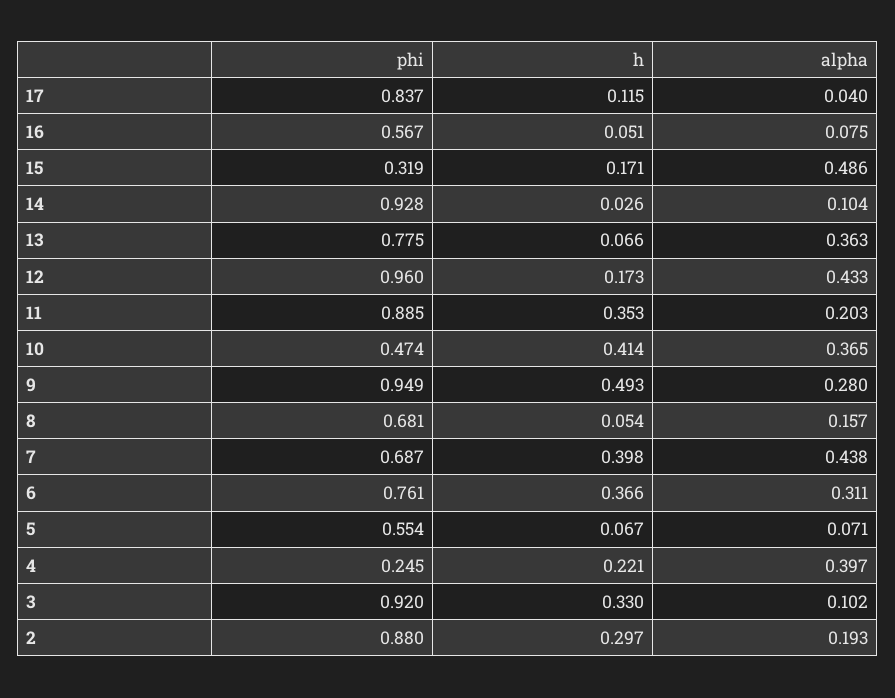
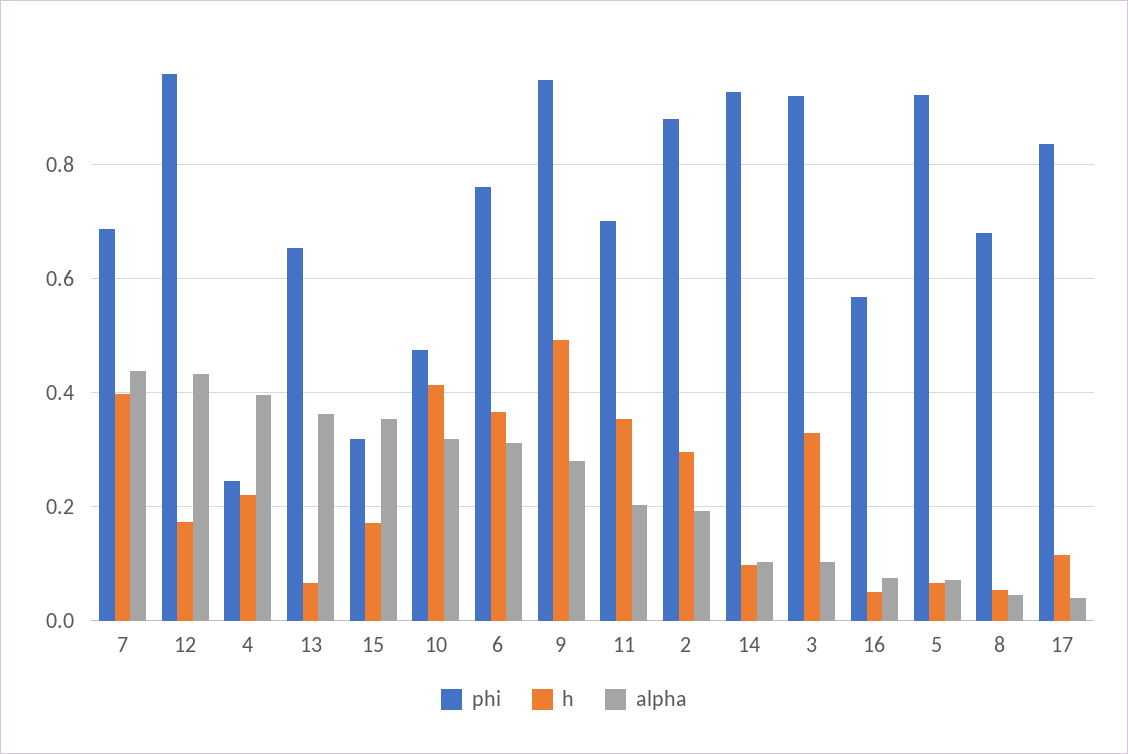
  {
    "phi": {
      "17": 0.837,
      "16": 0.567,
      "15": 0.319,
      "14": 0.928,
-     "13": 0.775,
+     "13": 0.66,
      "12": 0.96,
-     "11": 0.885,
+     "11": 0.7,
      "10": 0.474,
      "9": 0.949,
      "8": 0.681,
      "7": 0.687,
      "6": 0.761,
-     "5": 0.554,
+     "5": 0.92,
      "4": 0.245,
      "3": 0.92,
      "2": 0.88
    },
    "h": {
      "17": 0.115,
      "16": 0.051,
      "15": 0.171,
-     "14": 0.026,
+     "14": 0.1,
      "13": 0.066,
      "12": 0.173,
      "11": 0.353,
      "10": 0.414,
      "9": 0.493,
      "8": 0.054,
      "7": 0.398,
      "6": 0.366,
      "5": 0.067,
      "4": 0.221,
      "3": 0.33,
      "2": 0.297
    },
    "alpha": {
      "17": 0.04,
      "16": 0.075,
-     "15": 0.486,
+     "15": 0.36,
      "14": 0.104,
      "13": 0.363,
      "12": 0.433,
      "11": 0.203,
-     "10": 0.365,
+     "10": 0.32,
      "9": 0.28,
-     "8": 0.157,
+     "8": 0.04,
      "7": 0.438,
      "6": 0.311,
      "5": 0.071,
      "4": 0.397,
      "3": 0.102,
      "2": 0.193
    }
  }

